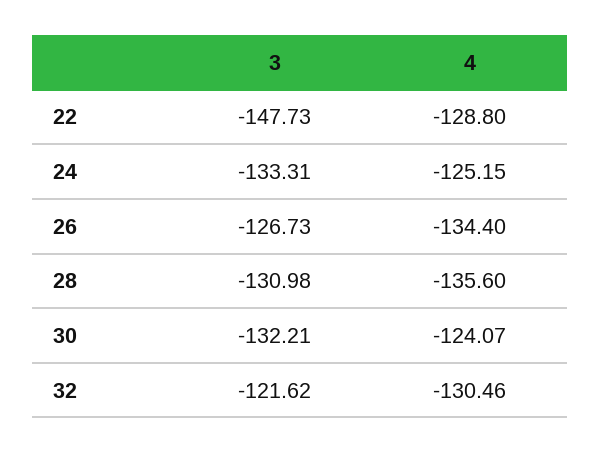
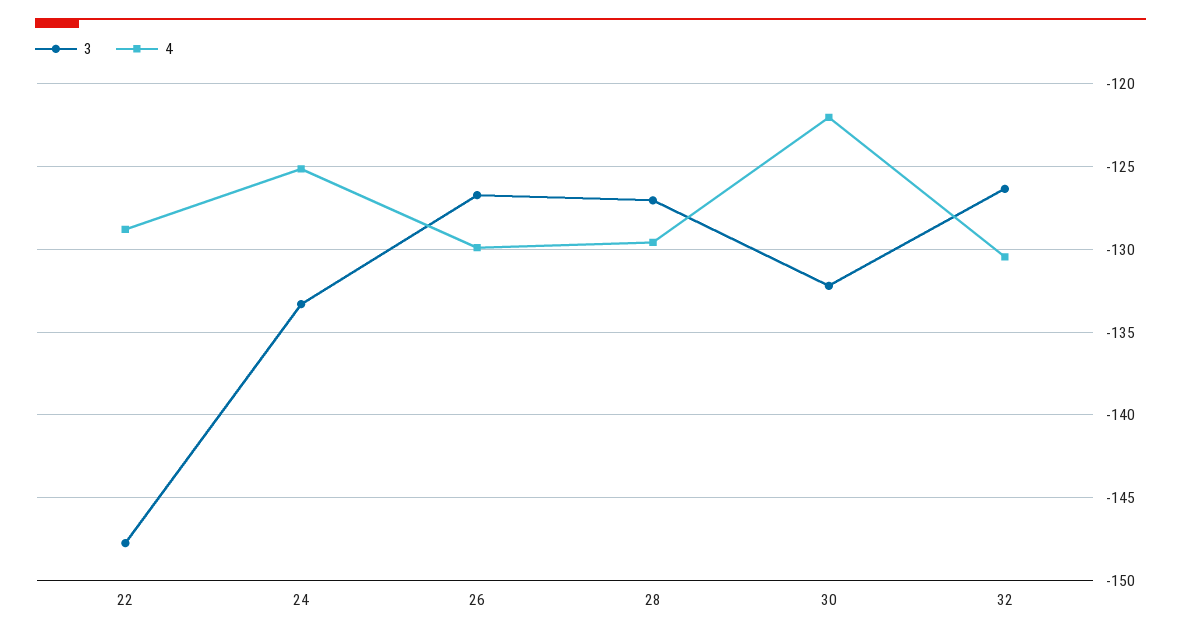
  {
    "3": {
      "22": -147.73,
      "24": -133.31,
      "26": -126.73,
-     "28": -130.98,
+     "28": -127,
      "30": -132.21,
-     "32": -121.62
+     "32": -126.5
    },
    "4": {
      "22": -128.8,
      "24": -125.15,
-     "26": -134.4,
+     "26": -130,
-     "28": -135.6,
+     "28": -129.5,
-     "30": -124.07,
+     "30": -122,
      "32": -130.46
    }
  }

